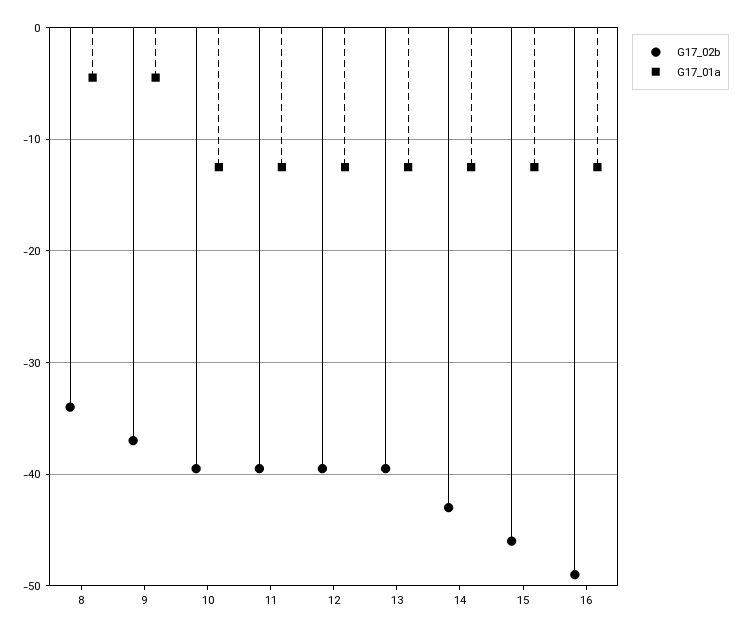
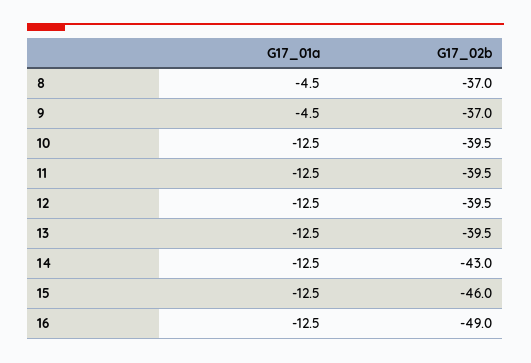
  {
    "G17_02b": {
-     "8": -34,
+     "8": -37,
      "9": -37,
      "10": -39.5,
      "11": -39.5,
      "12": -39.5,
      "13": -39.5,
      "14": -43,
      "15": -46,
      "16": -49
    },
    "G17_01a": {
      "8": -4.5,
      "9": -4.5,
      "10": -12.5,
      "11": -12.5,
      "12": -12.5,
      "13": -12.5,
      "14": -12.5,
      "15": -12.5,
      "16": -12.5
    }
  }

